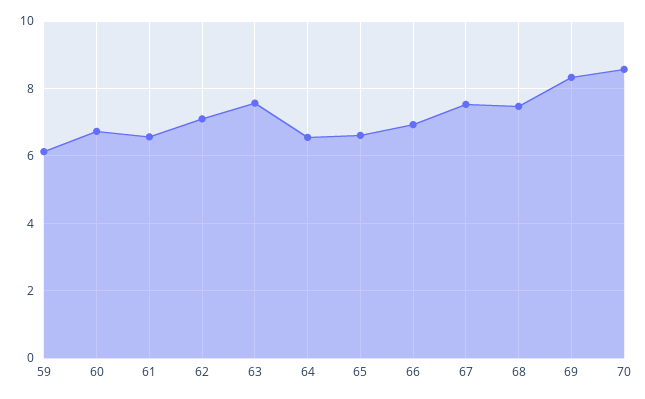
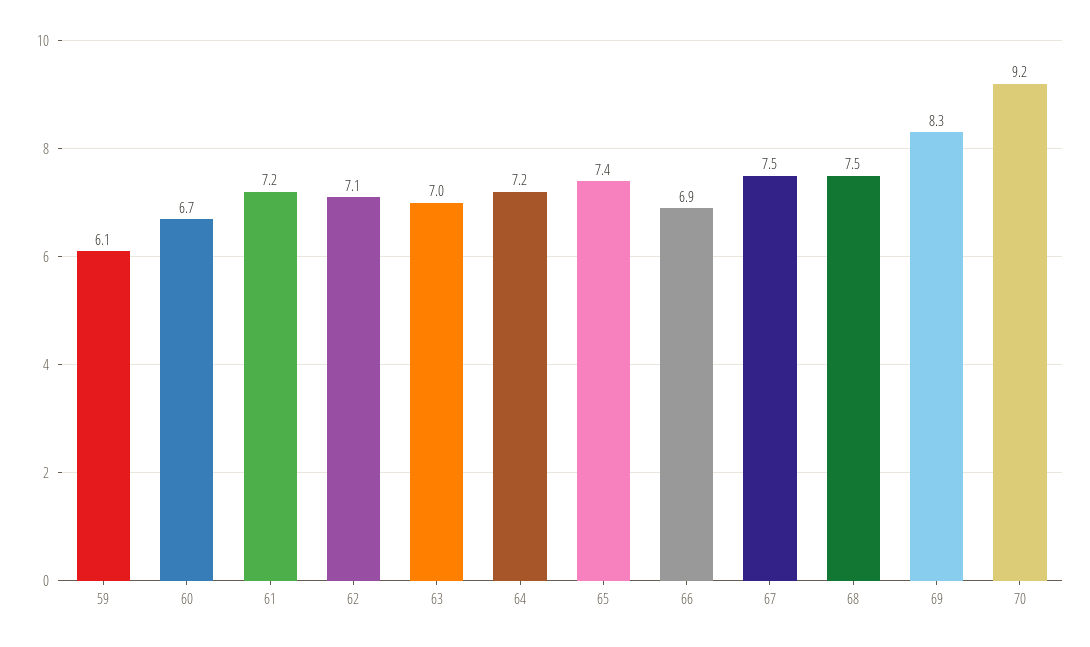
  {
    "59": 6.1,
    "60": 6.7,
-   "61": 6.6,
+   "61": 7.2,
    "62": 7.1,
-   "63": 7.6,
+   "63": 7,
-   "64": 6.6,
+   "64": 7.2,
-   "65": 6.6,
+   "65": 7.4,
    "66": 6.9,
    "67": 7.5,
    "68": 7.5,
    "69": 8.3,
-   "70": 8.6
+   "70": 9.2
  }

